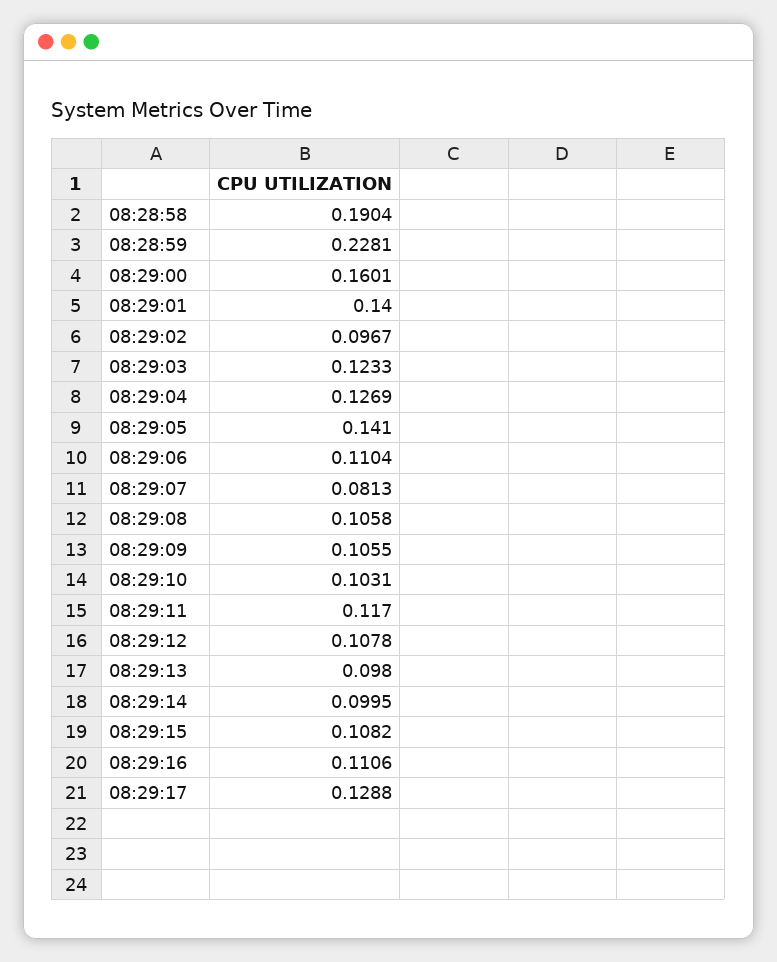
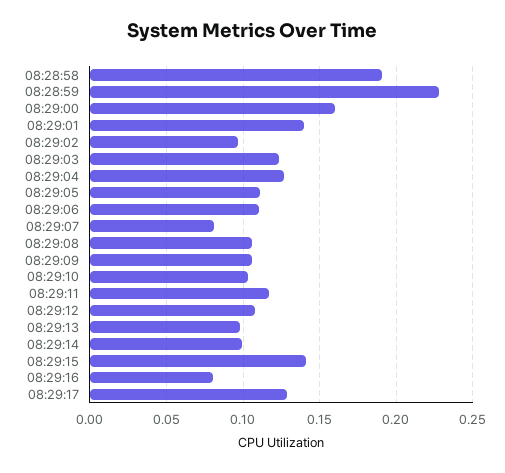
  {
    "08:28:58": 0.1904,
    "08:28:59": 0.2281,
    "08:29:00": 0.1601,
    "08:29:01": 0.14,
    "08:29:02": 0.0967,
    "08:29:03": 0.1233,
    "08:29:04": 0.1269,
-   "08:29:05": 0.141,
+   "08:29:05": 0.11,
    "08:29:06": 0.1104,
    "08:29:07": 0.0813,
    "08:29:08": 0.1058,
    "08:29:09": 0.1055,
    "08:29:10": 0.1031,
    "08:29:11": 0.117,
    "08:29:12": 0.1078,
    "08:29:13": 0.098,
    "08:29:14": 0.0995,
-   "08:29:15": 0.1082,
+   "08:29:15": 0.14,
-   "08:29:16": 0.1106,
+   "08:29:16": 0.08,
    "08:29:17": 0.1288
  }

